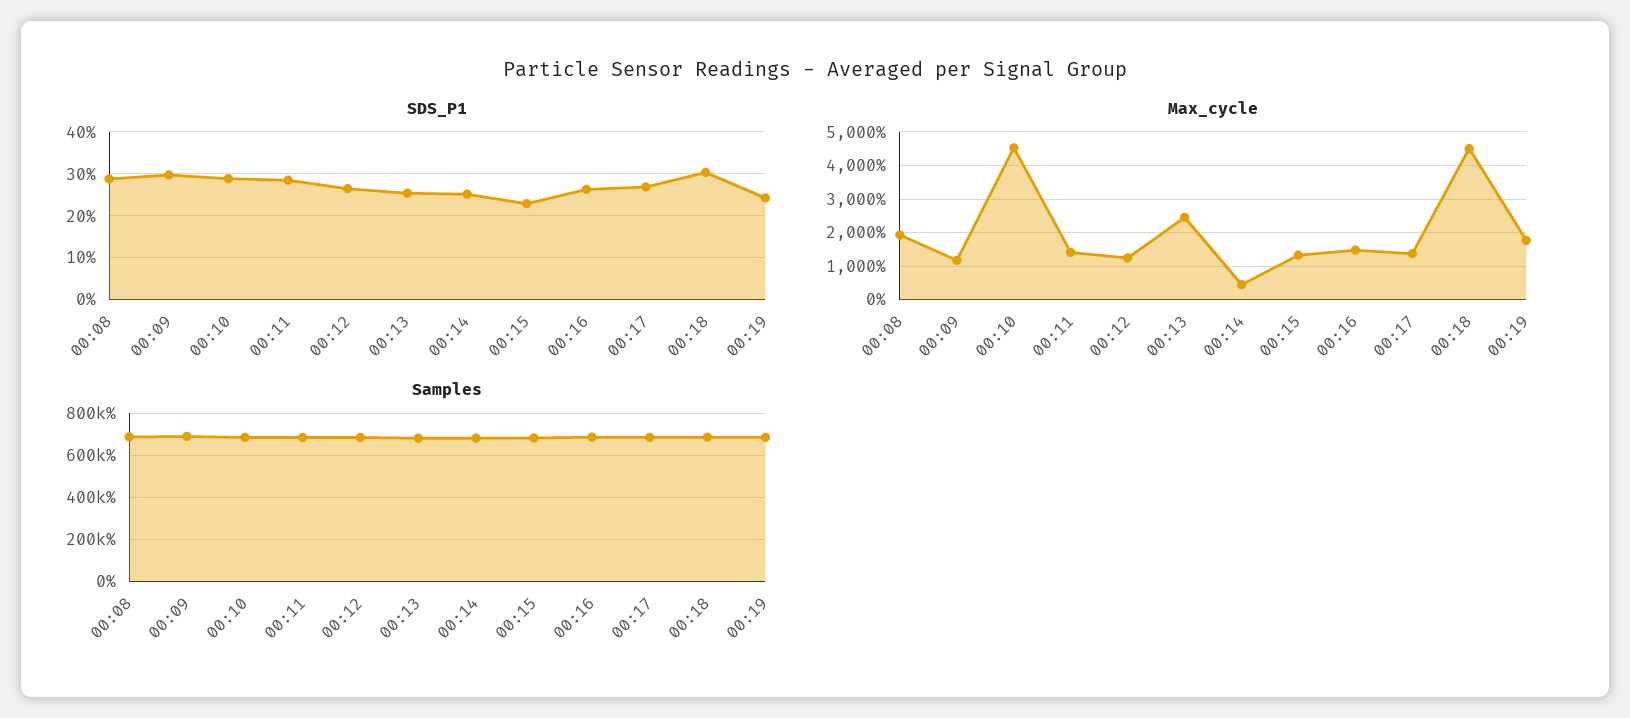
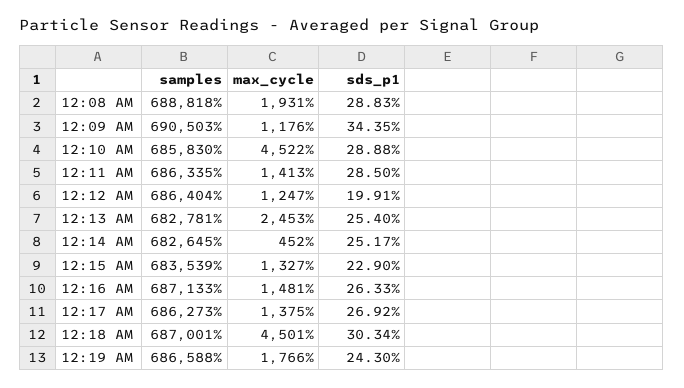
  {
    "SDS_P1": {
      "00:08": 28.83,
-     "00:09": 30,
+     "00:09": 34.35,
      "00:10": 28.88,
      "00:11": 28.5,
-     "00:12": 26,
+     "00:12": 19.91,
      "00:13": 25.4,
      "00:14": 25.17,
      "00:15": 22.9,
      "00:16": 26.33,
      "00:17": 26.92,
      "00:18": 30.34,
      "00:19": 24.3
    },
    "Max_cycle": {
      "00:08": 1931,
      "00:09": 1176,
      "00:10": 4522,
      "00:11": 1413,
      "00:12": 1247,
      "00:13": 2453,
      "00:14": 452,
      "00:15": 1327,
      "00:16": 1481,
      "00:17": 1375,
      "00:18": 4501,
      "00:19": 1766
    },
    "Samples": {
      "00:08": 688818,
      "00:09": 690503,
      "00:10": 685830,
      "00:11": 686335,
      "00:12": 686404,
      "00:13": 682781,
      "00:14": 682645,
      "00:15": 683539,
      "00:16": 687133,
      "00:17": 686273,
      "00:18": 687001,
      "00:19": 686588
    }
  }

